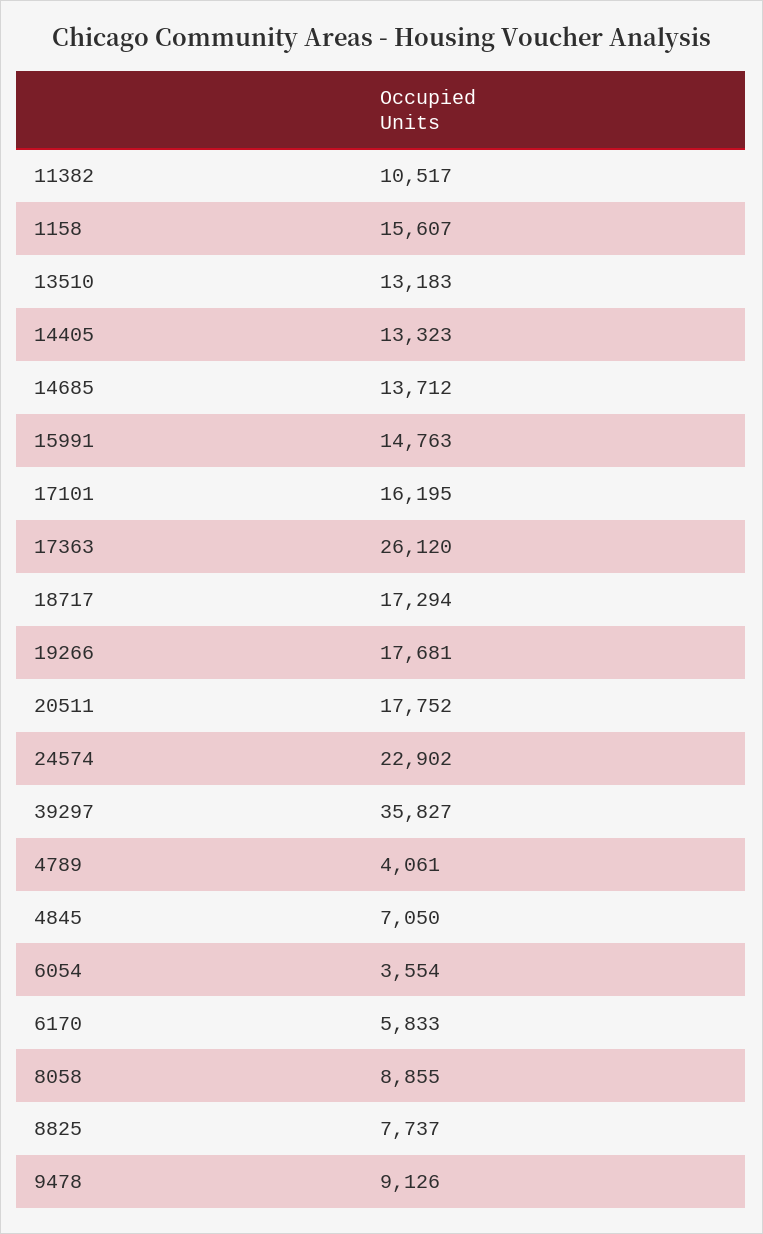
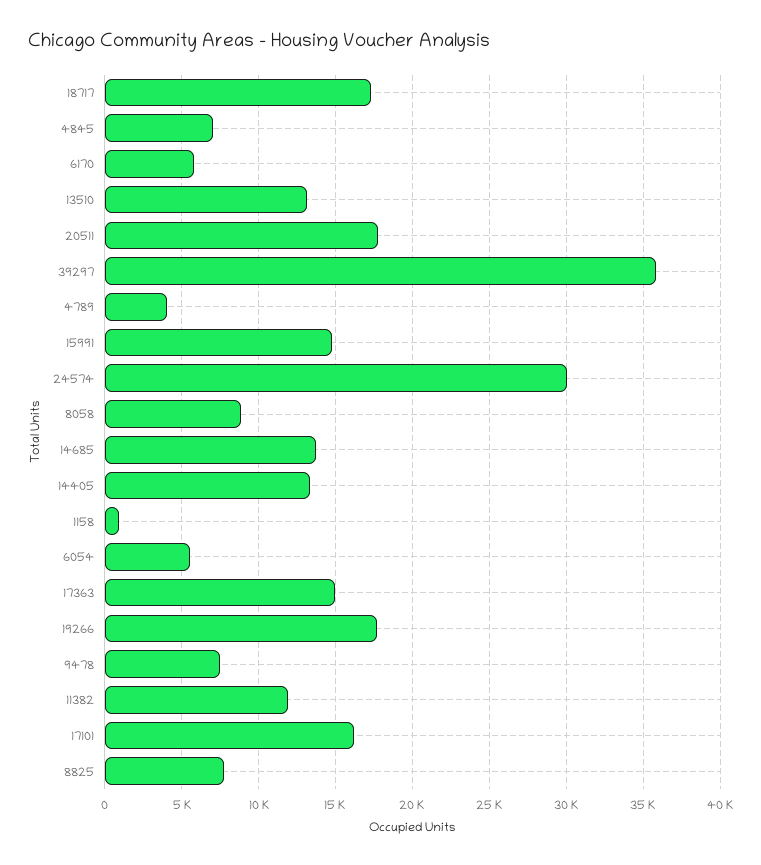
  {
-   "11382": 10517,
+   "11382": 12000,
-   "1158": 15607,
+   "1158": 1000,
    "13510": 13183,
    "14405": 13323,
    "14685": 13712,
    "15991": 14763,
    "17101": 16195,
-   "17363": 26120,
+   "17363": 15000,
    "18717": 17294,
    "19266": 17681,
    "20511": 17752,
-   "24574": 22902,
+   "24574": 30000,
    "39297": 35827,
    "4789": 4061,
    "4845": 7050,
-   "6054": 3554,
+   "6054": 5500,
    "6170": 5833,
    "8058": 8855,
    "8825": 7737,
-   "9478": 9126
+   "9478": 7500
  }

